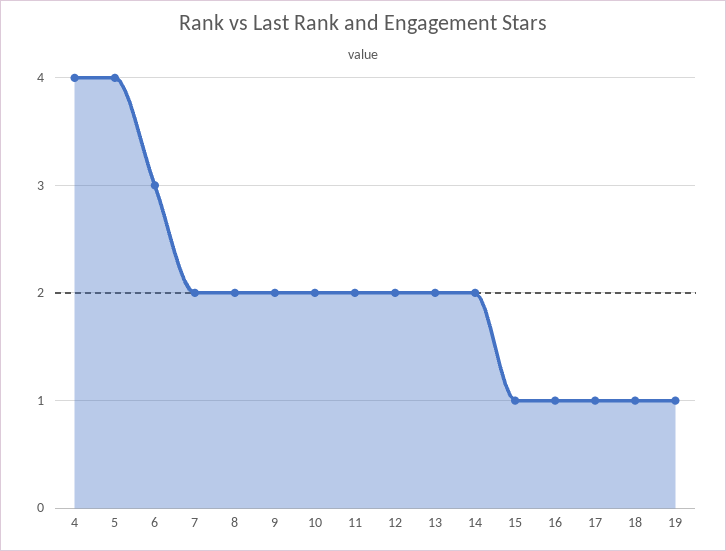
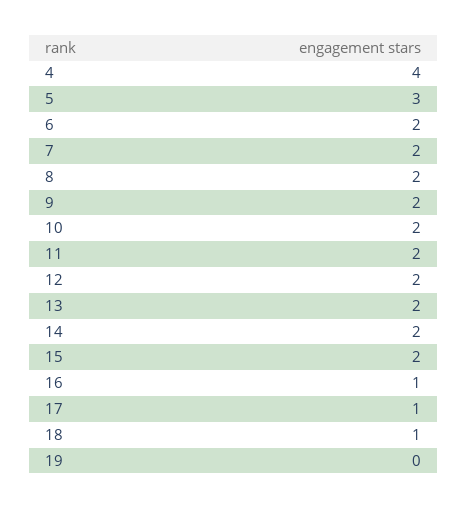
  {
    "4": 4,
-   "5": 4,
+   "5": 3,
-   "6": 3,
+   "6": 2,
    "7": 2,
    "8": 2,
    "9": 2,
    "10": 2,
    "11": 2,
    "12": 2,
    "13": 2,
    "14": 2,
-   "15": 1,
+   "15": 2,
    "16": 1,
    "17": 1,
    "18": 1,
-   "19": 1
+   "19": 0
  }

